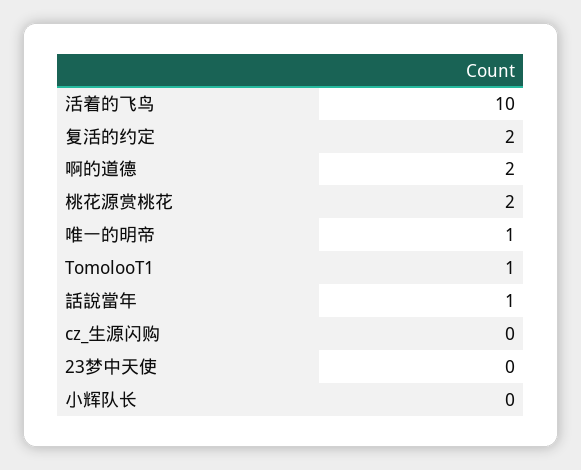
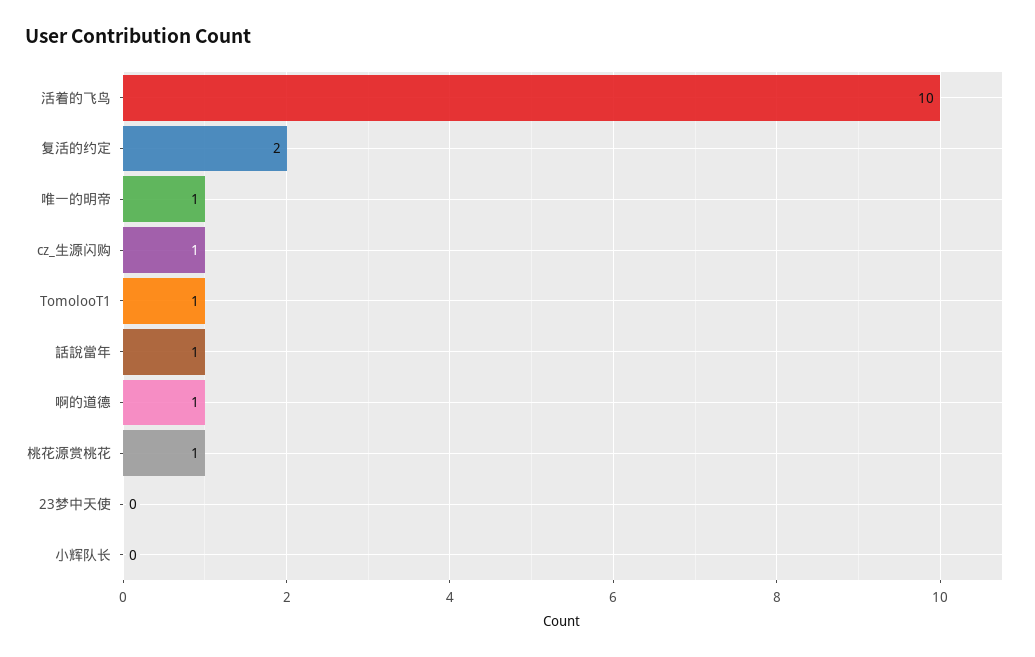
  {
    "活着的飞鸟": 10,
    "复活的约定": 2,
-   "啊的道德": 2,
+   "啊的道德": 1,
-   "桃花源赏桃花": 2,
+   "桃花源赏桃花": 1,
    "唯一的明帝": 1,
    "TomolooT1": 1,
    "話說當年": 1,
-   "cz_生源闪购": 0,
+   "cz_生源闪购": 1,
    "23梦中天使": 0,
    "小辉队长": 0
  }

